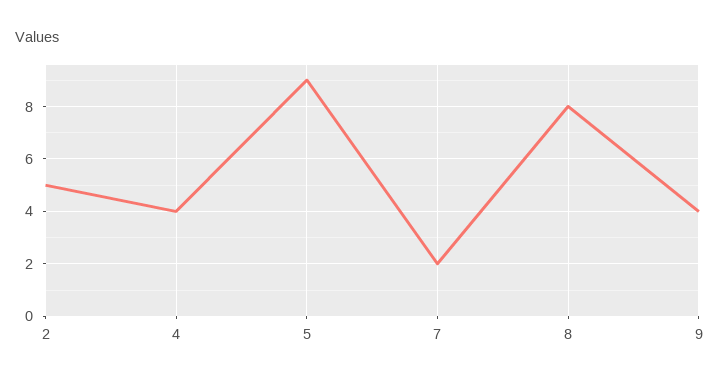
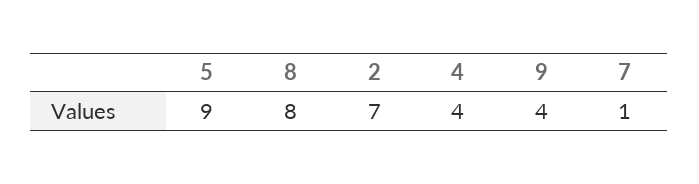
  {
-   "2": 5,
+   "2": 7,
    "4": 4,
    "5": 9,
-   "7": 2,
+   "7": 1,
    "8": 8,
    "9": 4
  }

